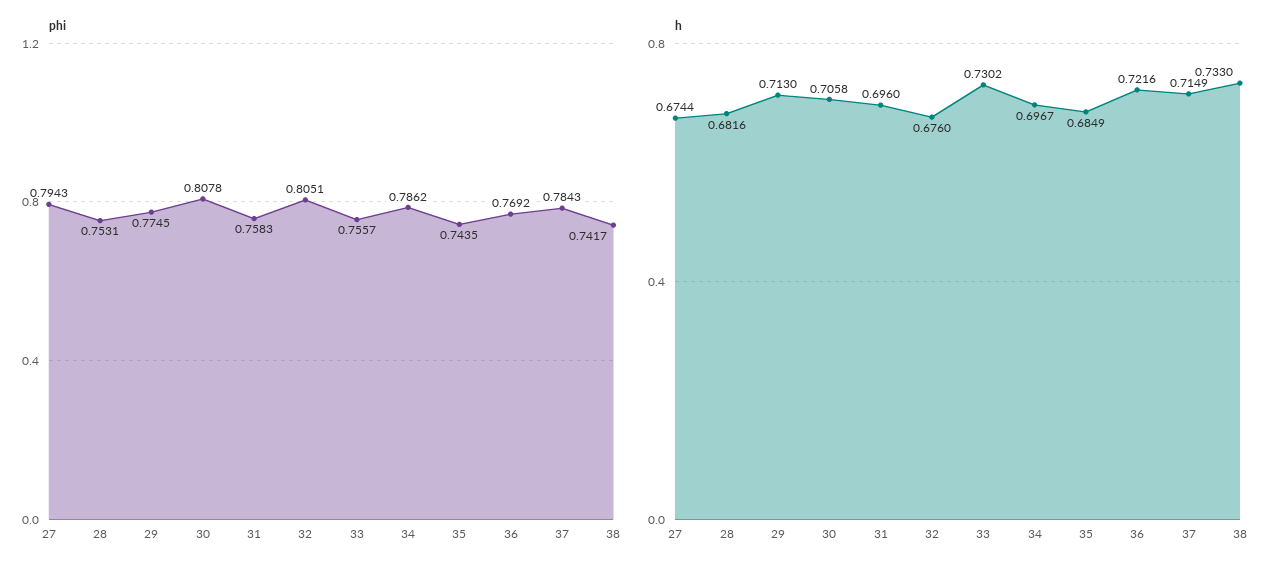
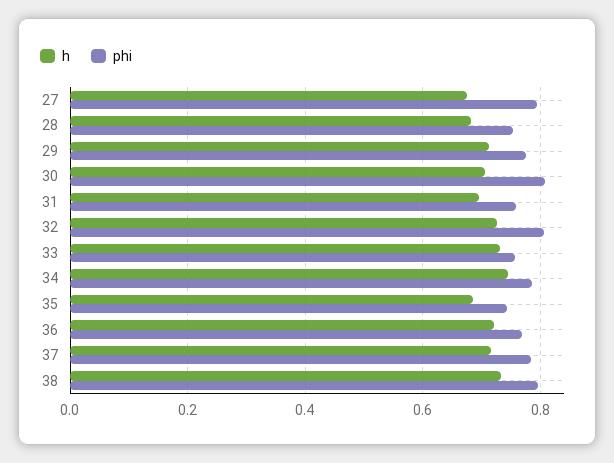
  {
    "phi": {
      "27": 0.7943,
      "28": 0.7531,
      "29": 0.7745,
      "30": 0.8078,
      "31": 0.7583,
      "32": 0.8051,
      "33": 0.7557,
      "34": 0.7862,
      "35": 0.7435,
      "36": 0.7692,
      "37": 0.7843,
-     "38": 0.7417
+     "38": 0.8
    },
    "h": {
      "27": 0.6744,
      "28": 0.6816,
      "29": 0.713,
      "30": 0.7058,
      "31": 0.696,
-     "32": 0.676,
+     "32": 0.72,
      "33": 0.7302,
-     "34": 0.6967,
+     "34": 0.74,
      "35": 0.6849,
      "36": 0.7216,
      "37": 0.7149,
      "38": 0.733
    }
  }

